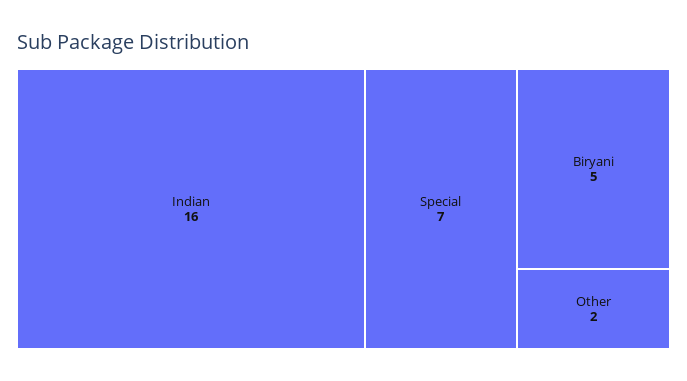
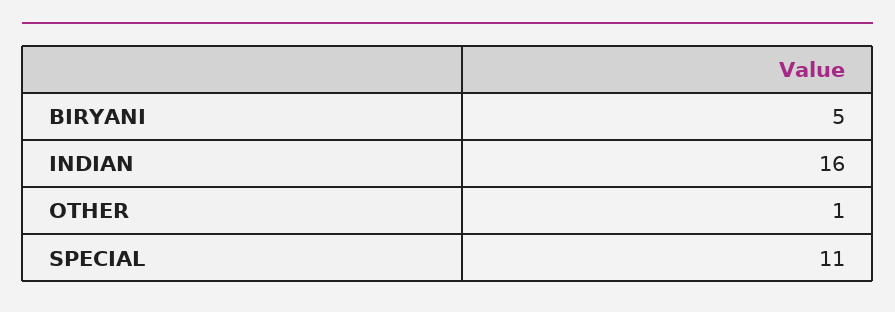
  {
    "Indian": 16,
-   "Special": 7,
+   "Special": 11,
    "Biryani": 5,
-   "Other": 2
+   "Other": 1
  }

